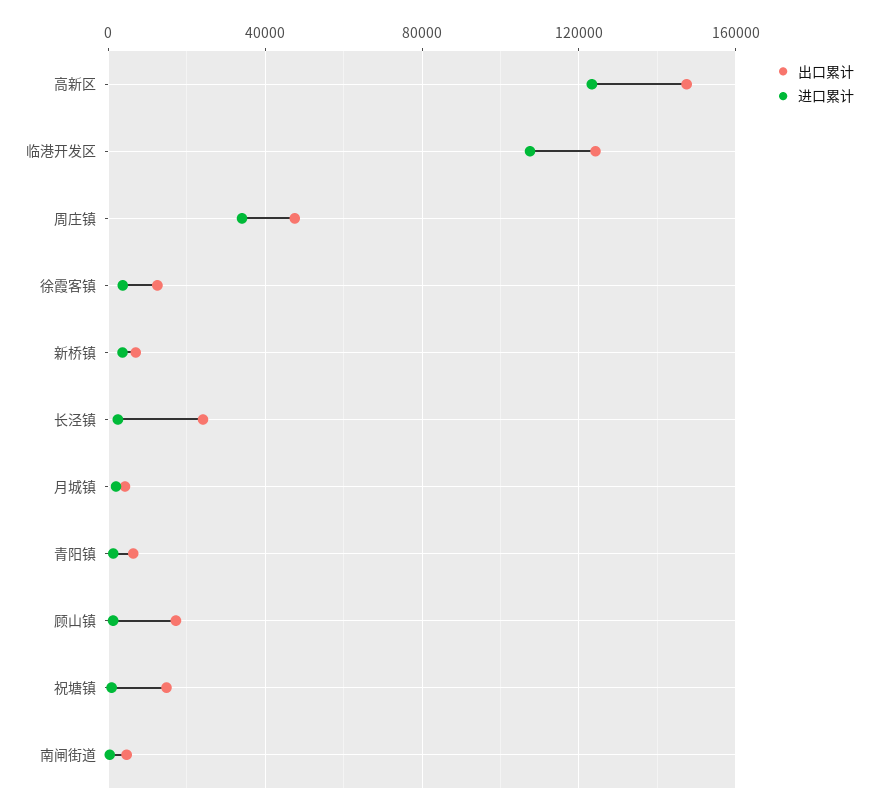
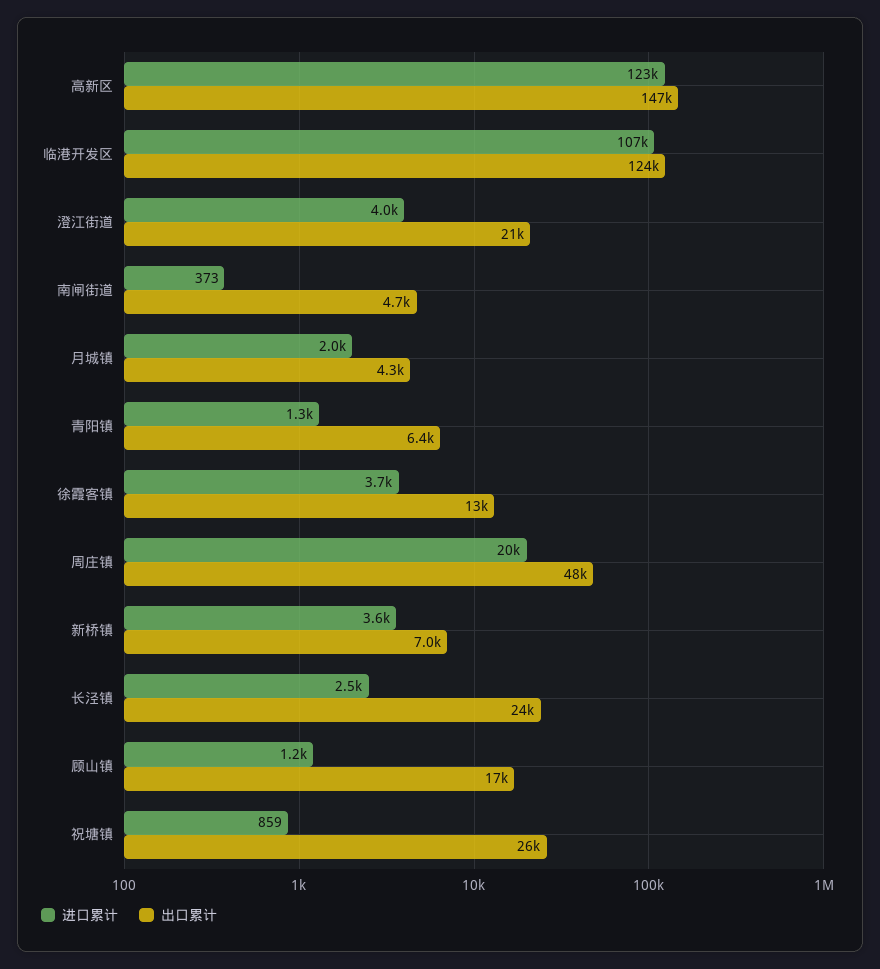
  {
    "出口累计": {
      "高新区": 147000,
      "临港开发区": 124000,
      "周庄镇": 48000,
      "徐霞客镇": 13000,
      "新桥镇": 7000,
      "长泾镇": 24000,
      "月城镇": 4300,
      "青阳镇": 6400,
      "顾山镇": 17000,
-     "祝塘镇": 15000,
+     "祝塘镇": 26000,
-     "南闸街道": 4700
+     "南闸街道": 4700,
+     "澄江街道": 21000
    },
    "进口累计": {
      "高新区": 123000,
      "临港开发区": 107000,
-     "周庄镇": 35000,
+     "周庄镇": 20000,
      "徐霞客镇": 3700,
      "新桥镇": 3600,
      "长泾镇": 2500,
      "月城镇": 2000,
      "青阳镇": 1300,
      "顾山镇": 1200,
      "祝塘镇": 859,
-     "南闸街道": 373
+     "南闸街道": 373,
+     "澄江街道": 4000
    }
  }

